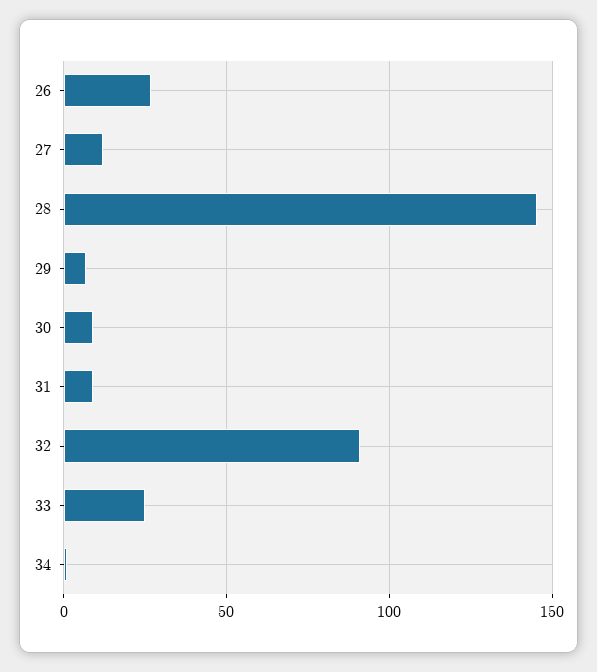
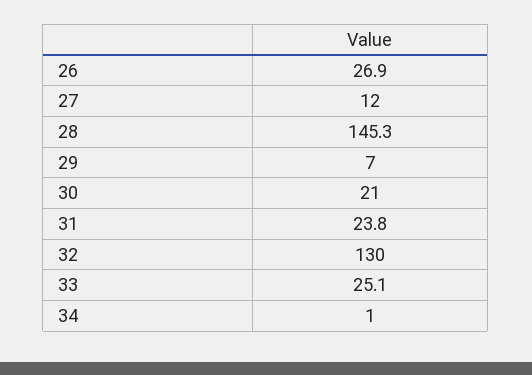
  {
    "26": 26.9,
    "27": 12,
    "28": 145.3,
    "29": 7,
-   "30": 10,
+   "30": 21,
-   "31": 10,
+   "31": 23.8,
-   "32": 90,
+   "32": 130,
    "33": 25.1,
    "34": 1
  }

